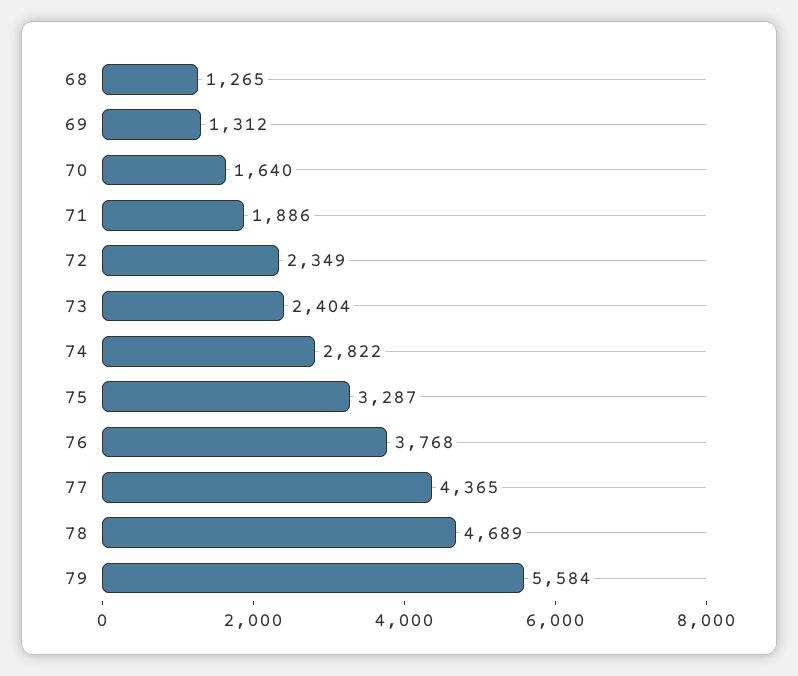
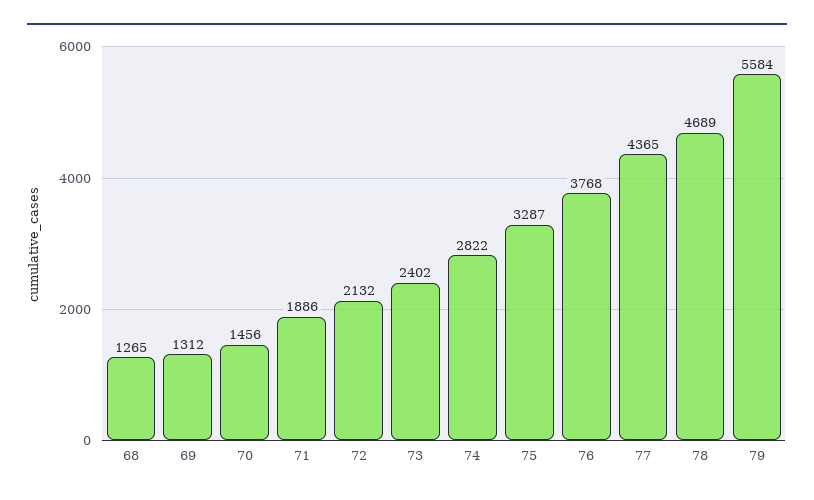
  {
    "68": 1265,
    "69": 1312,
-   "70": 1640,
+   "70": 1456,
    "71": 1886,
-   "72": 2349,
+   "72": 2132,
-   "73": 2404,
+   "73": 2402,
    "74": 2822,
    "75": 3287,
    "76": 3768,
    "77": 4365,
    "78": 4689,
    "79": 5584
  }

